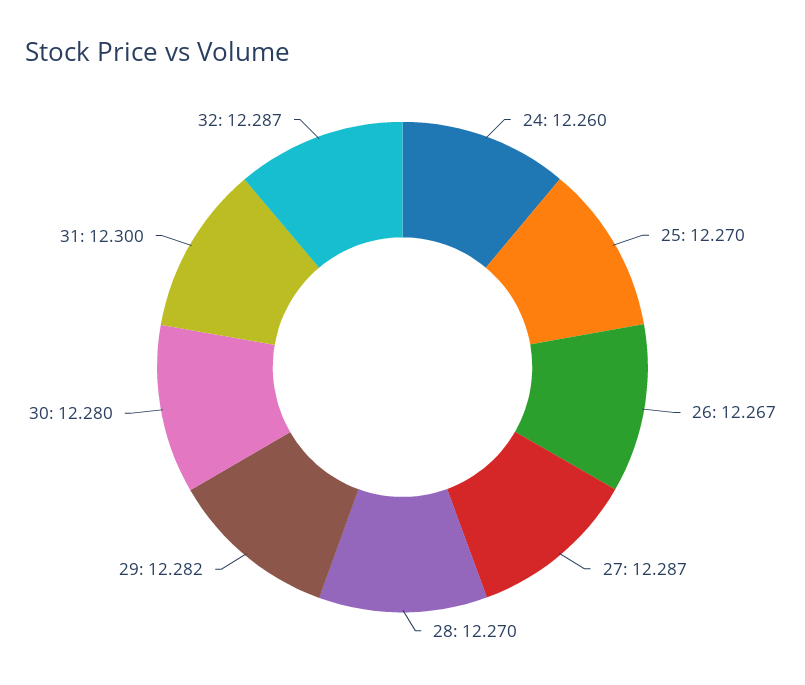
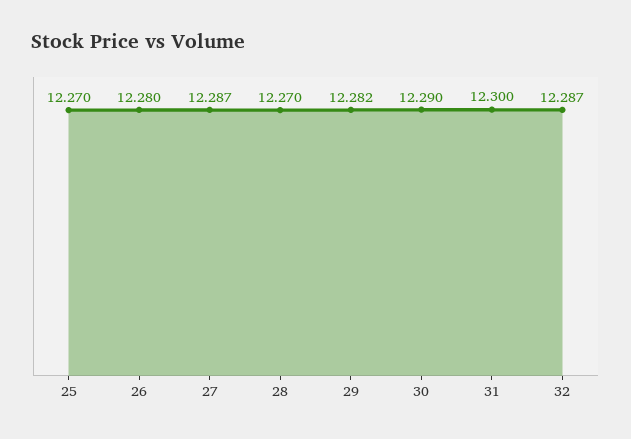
  {
-   "24": 12.26,
    "25": 12.27,
-   "26": 12.267,
+   "26": 12.28,
    "27": 12.287,
    "28": 12.27,
    "29": 12.282,
-   "30": 12.28,
+   "30": 12.29,
    "31": 12.3,
    "32": 12.287
  }

